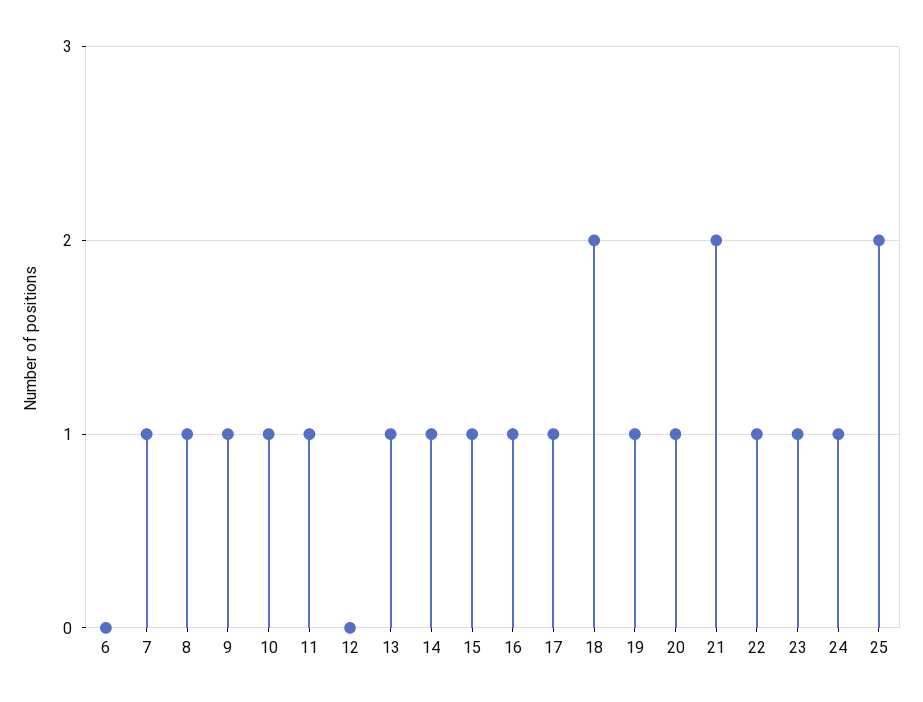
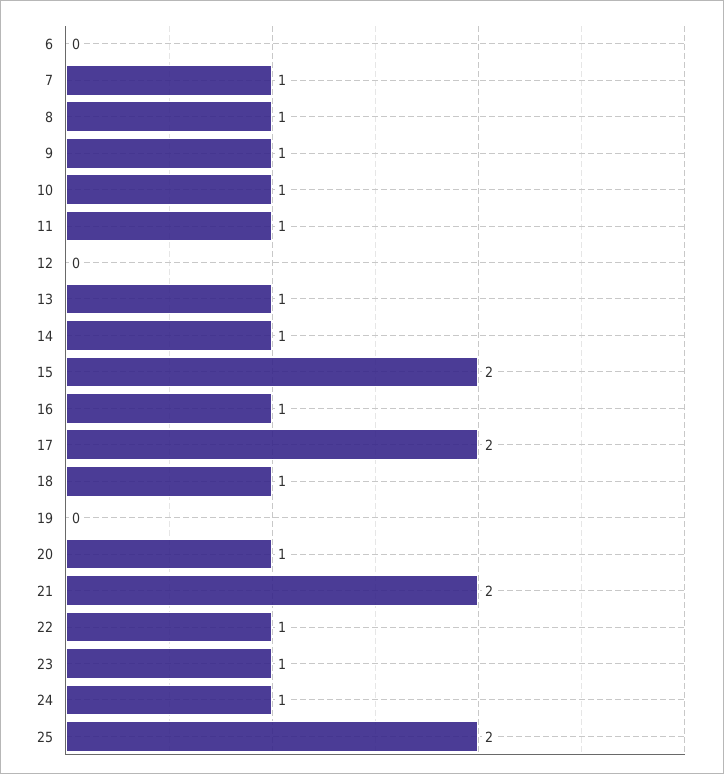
  {
    "6": 0,
    "7": 1,
    "8": 1,
    "9": 1,
    "10": 1,
    "11": 1,
    "12": 0,
    "13": 1,
    "14": 1,
-   "15": 1,
+   "15": 2,
    "16": 1,
-   "17": 1,
+   "17": 2,
-   "18": 2,
+   "18": 1,
-   "19": 1,
+   "19": 0,
    "20": 1,
    "21": 2,
    "22": 1,
    "23": 1,
    "24": 1,
    "25": 2
  }

